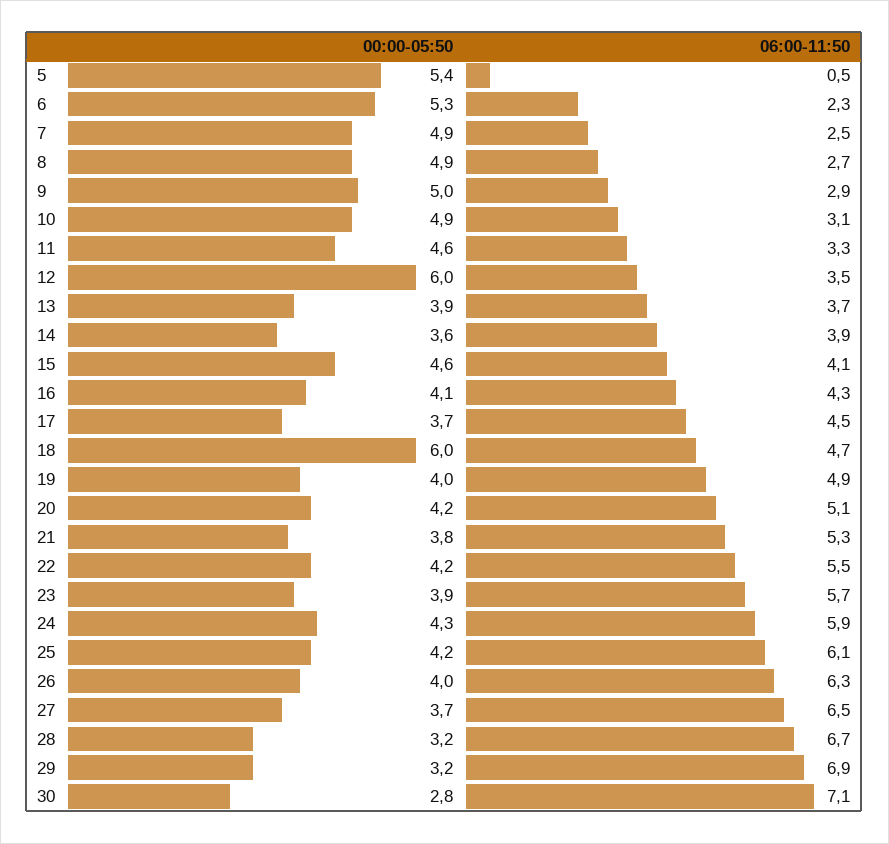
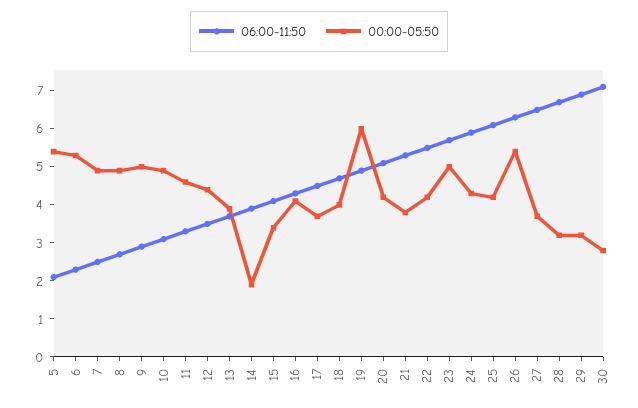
  {
    "00:00-05:50": {
      "5": 5.4,
      "6": 5.3,
      "7": 4.9,
      "8": 4.9,
      "9": 5,
      "10": 4.9,
      "11": 4.6,
-     "12": 6,
+     "12": 4.5,
      "13": 3.9,
-     "14": 3.6,
+     "14": 2,
-     "15": 4.6,
+     "15": 3.5,
      "16": 4.1,
      "17": 3.7,
-     "18": 6,
+     "18": 4,
-     "19": 4,
+     "19": 6,
      "20": 4.2,
      "21": 3.8,
      "22": 4.2,
-     "23": 3.9,
+     "23": 5,
      "24": 4.3,
      "25": 4.2,
-     "26": 4,
+     "26": 5.5,
      "27": 3.7,
      "28": 3.2,
      "29": 3.2,
      "30": 2.8
    },
    "06:00-11:50": {
-     "5": 0.5,
+     "5": 2,
      "6": 2.3,
      "7": 2.5,
      "8": 2.7,
      "9": 2.9,
      "10": 3.1,
      "11": 3.3,
      "12": 3.5,
      "13": 3.7,
      "14": 3.9,
      "15": 4.1,
      "16": 4.3,
      "17": 4.5,
      "18": 4.7,
      "19": 4.9,
      "20": 5.1,
      "21": 5.3,
      "22": 5.5,
      "23": 5.7,
      "24": 5.9,
      "25": 6.1,
      "26": 6.3,
      "27": 6.5,
      "28": 6.7,
      "29": 6.9,
      "30": 7.1
    }
  }

